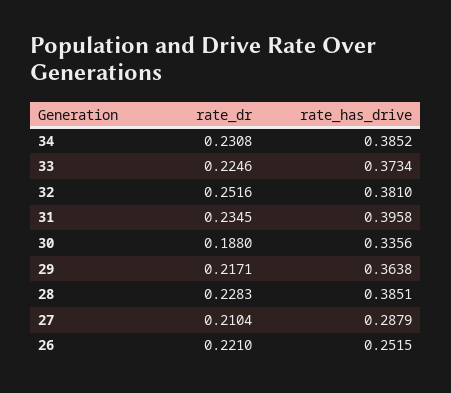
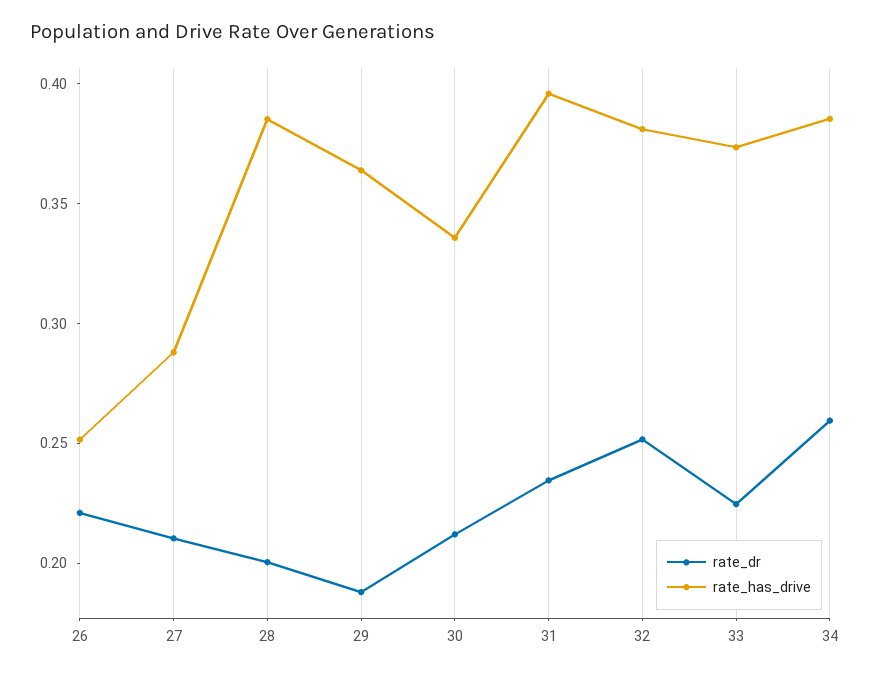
  {
    "rate_dr": {
-     "34": 0.2308,
+     "34": 0.26,
      "33": 0.2246,
      "32": 0.2516,
      "31": 0.2345,
-     "30": 0.188,
+     "30": 0.21,
-     "29": 0.2171,
+     "29": 0.19,
-     "28": 0.2283,
+     "28": 0.2,
      "27": 0.2104,
      "26": 0.221
    },
    "rate_has_drive": {
      "34": 0.3852,
      "33": 0.3734,
      "32": 0.381,
      "31": 0.3958,
      "30": 0.3356,
      "29": 0.3638,
      "28": 0.3851,
      "27": 0.2879,
      "26": 0.2515
    }
  }

